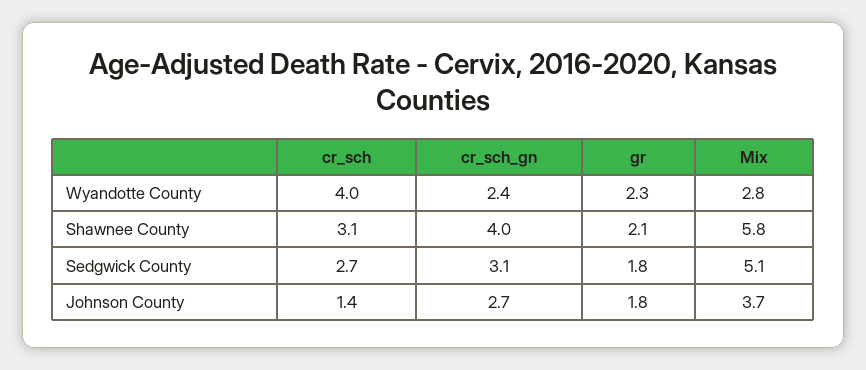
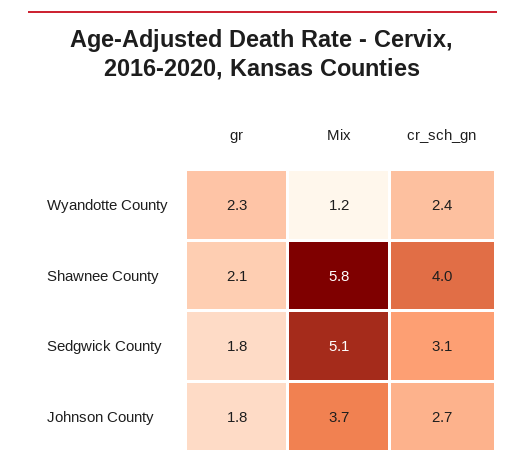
  {
-   "cr_sch": {
-     "Wyandotte County": 4,
-     "Shawnee County": 3.1,
-     "Sedgwick County": 2.7,
-     "Johnson County": 1.4
-   },
    "cr_sch_gn": {
      "Wyandotte County": 2.4,
      "Shawnee County": 4,
      "Sedgwick County": 3.1,
      "Johnson County": 2.7
    },
    "gr": {
      "Wyandotte County": 2.3,
      "Shawnee County": 2.1,
      "Sedgwick County": 1.8,
      "Johnson County": 1.8
    },
    "Mix": {
-     "Wyandotte County": 2.8,
+     "Wyandotte County": 1.2,
      "Shawnee County": 5.8,
      "Sedgwick County": 5.1,
      "Johnson County": 3.7
    }
  }

